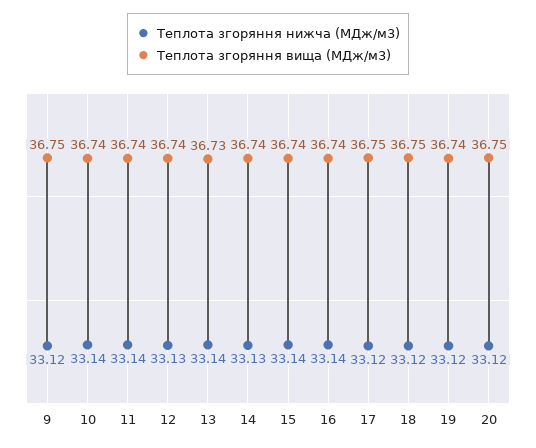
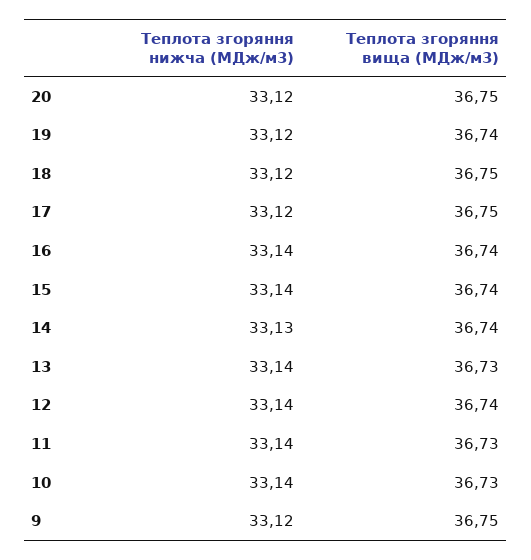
  {
    "Теплота згоряння нижча (МДж/м3)": {
      "9": 33.12,
      "10": 33.14,
      "11": 33.14,
-     "12": 33.13,
+     "12": 33.14,
      "13": 33.14,
      "14": 33.13,
      "15": 33.14,
      "16": 33.14,
      "17": 33.12,
      "18": 33.12,
      "19": 33.12,
      "20": 33.12
    },
    "Теплота згоряння вища (МДж/м3)": {
      "9": 36.75,
-     "10": 36.74,
+     "10": 36.73,
-     "11": 36.74,
+     "11": 36.73,
      "12": 36.74,
      "13": 36.73,
      "14": 36.74,
      "15": 36.74,
      "16": 36.74,
      "17": 36.75,
      "18": 36.75,
      "19": 36.74,
      "20": 36.75
    }
  }

